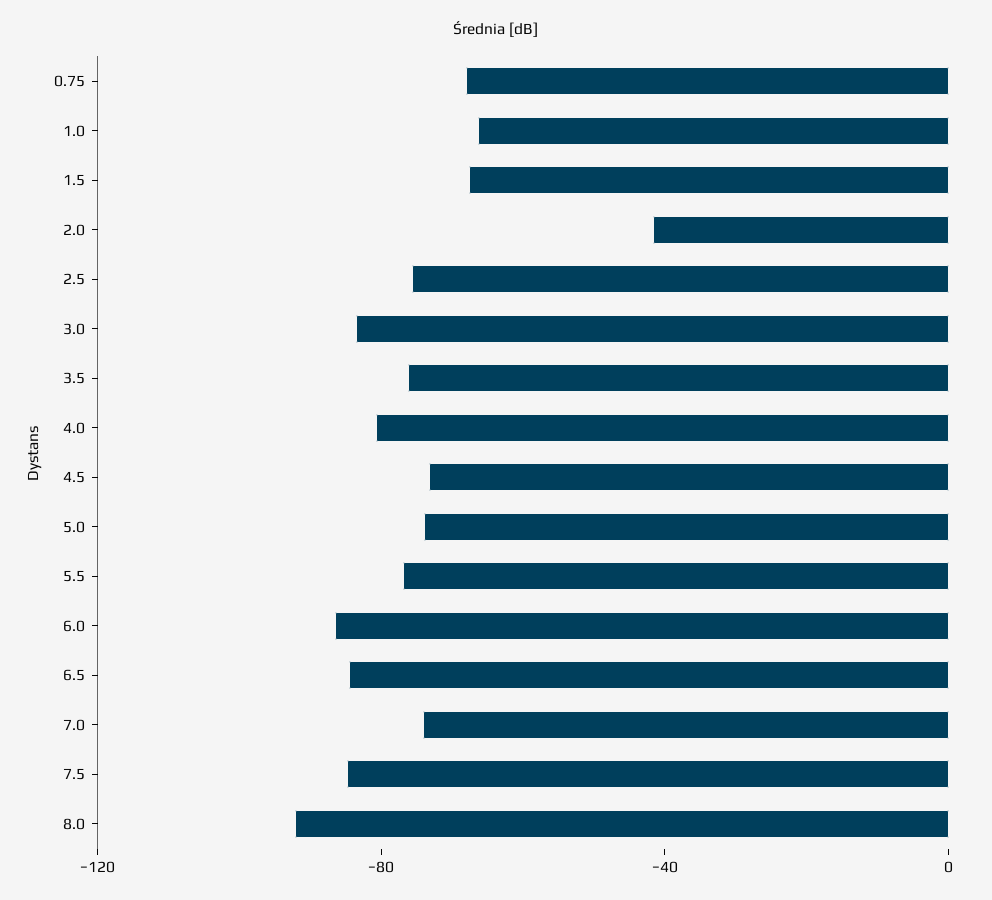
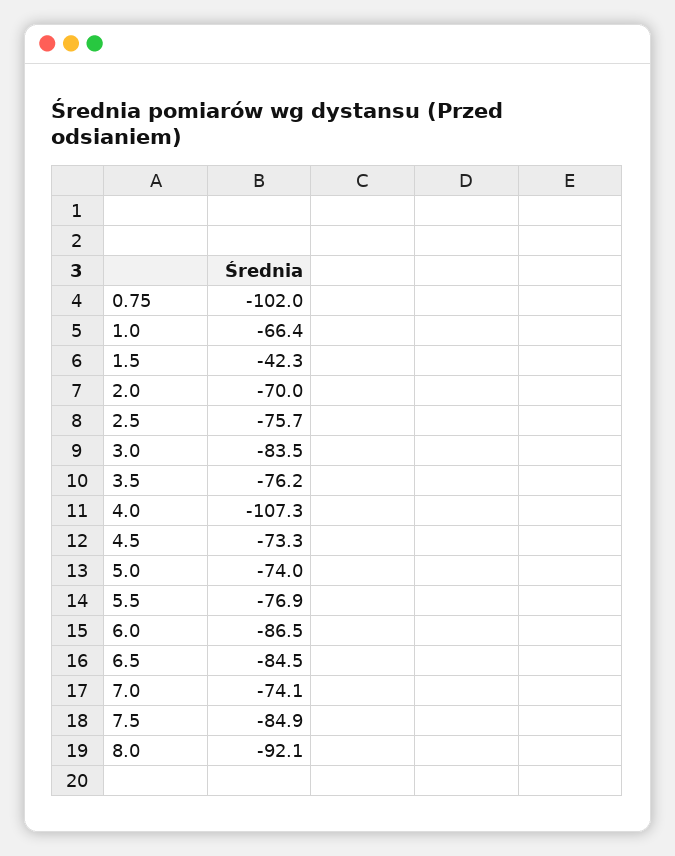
  {
-   "0.75": -70,
+   "0.75": -102,
    "1.0": -66.4,
-   "1.5": -70,
+   "1.5": -42.3,
-   "2.0": -40,
+   "2.0": -70,
    "2.5": -75.7,
    "3.0": -83.5,
    "3.5": -76.2,
-   "4.0": -80,
+   "4.0": -107.3,
    "4.5": -73.3,
    "5.0": -74,
    "5.5": -76.9,
    "6.0": -86.5,
    "6.5": -84.5,
    "7.0": -74.1,
    "7.5": -84.9,
    "8.0": -92.1
  }

